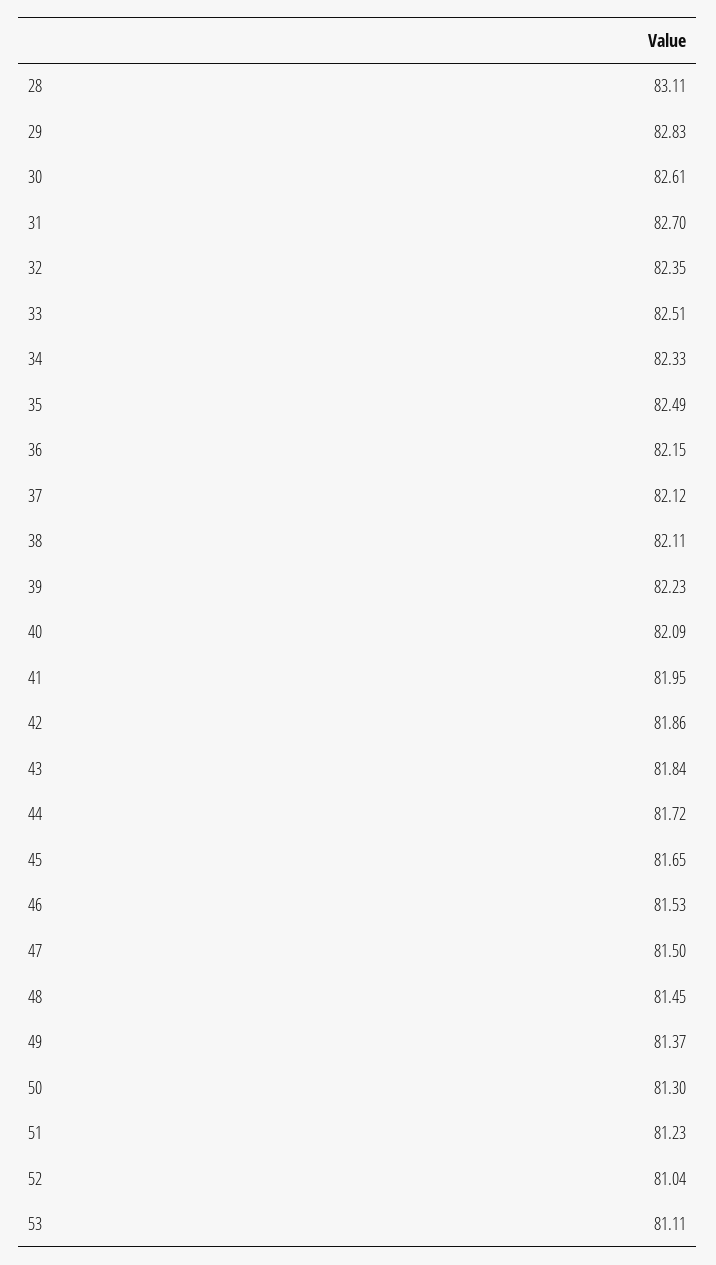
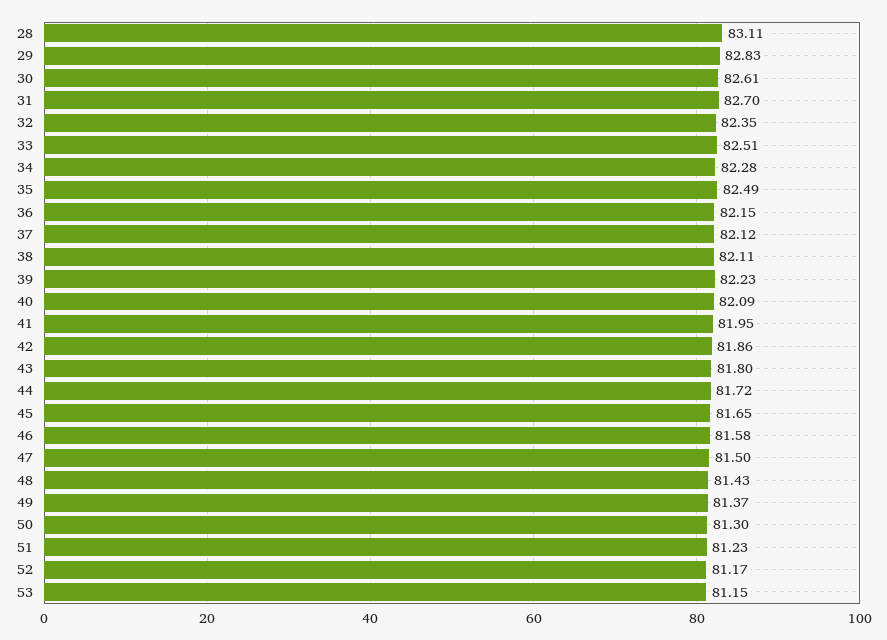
  {
    "28": 83.11,
    "29": 82.83,
    "30": 82.61,
    "31": 82.7,
    "32": 82.35,
    "33": 82.51,
-   "34": 82.33,
+   "34": 82.28,
    "35": 82.49,
    "36": 82.15,
    "37": 82.12,
    "38": 82.11,
    "39": 82.23,
    "40": 82.09,
    "41": 81.95,
    "42": 81.86,
-   "43": 81.84,
+   "43": 81.8,
    "44": 81.72,
    "45": 81.65,
-   "46": 81.53,
+   "46": 81.58,
    "47": 81.5,
-   "48": 81.45,
+   "48": 81.43,
    "49": 81.37,
    "50": 81.3,
    "51": 81.23,
-   "52": 81.04,
+   "52": 81.17,
-   "53": 81.11
+   "53": 81.15
  }

